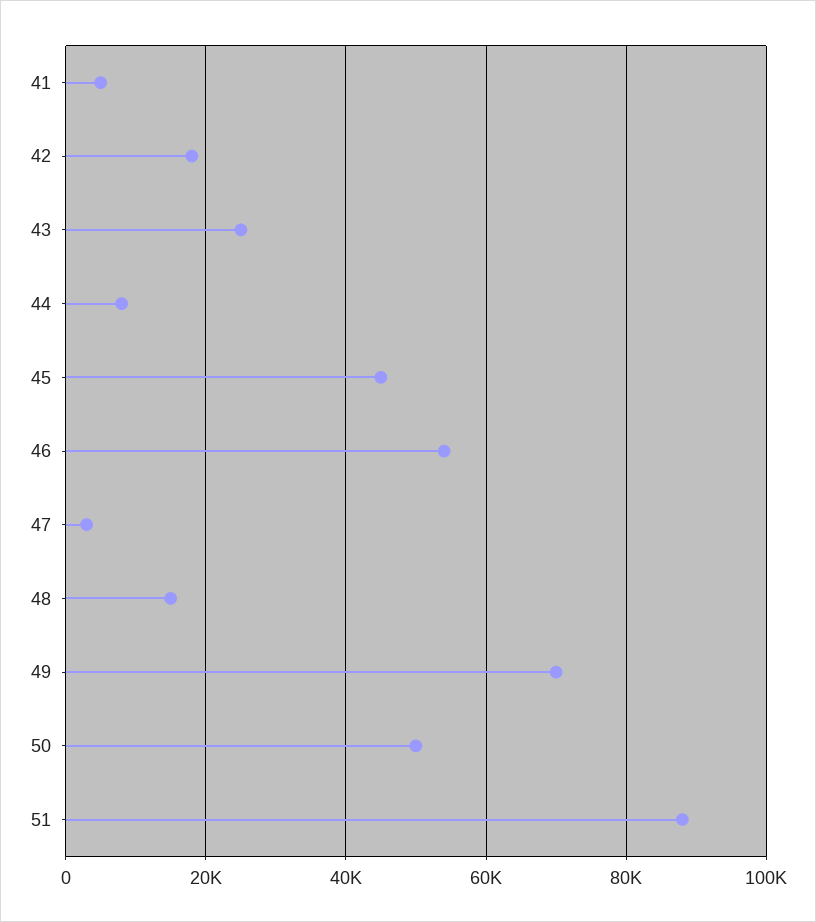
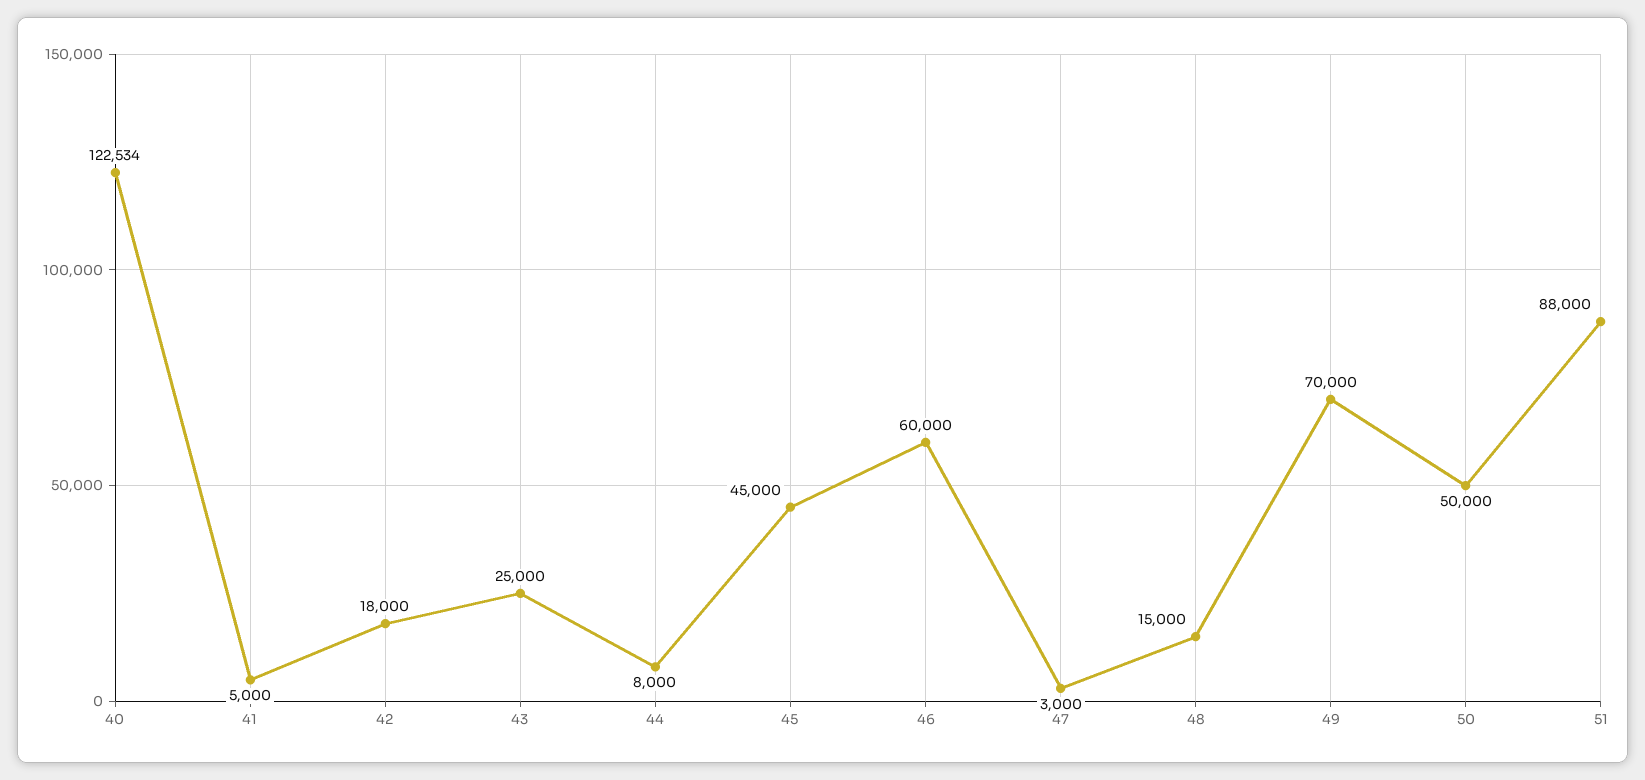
  {
    "41": 5000,
    "42": 18000,
    "43": 25000,
    "44": 8000,
    "45": 45000,
-   "46": 54000,
+   "46": 60000,
    "47": 3000,
    "48": 15000,
    "49": 70000,
    "50": 50000,
-   "51": 88000
+   "51": 88000,
+   "40": 122534
  }

